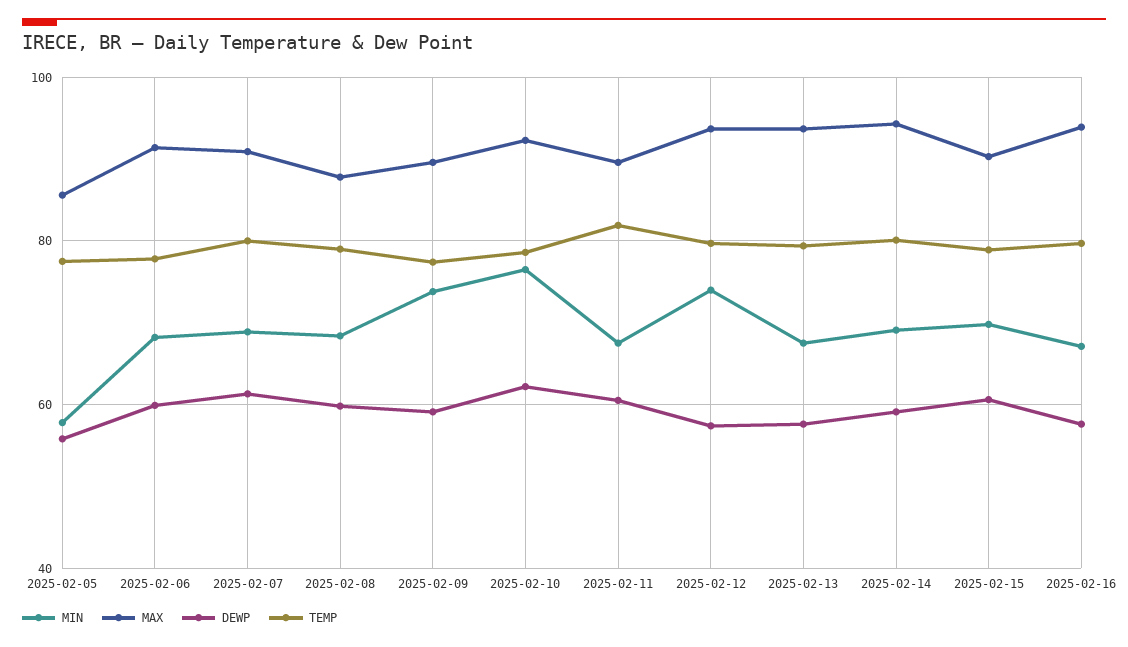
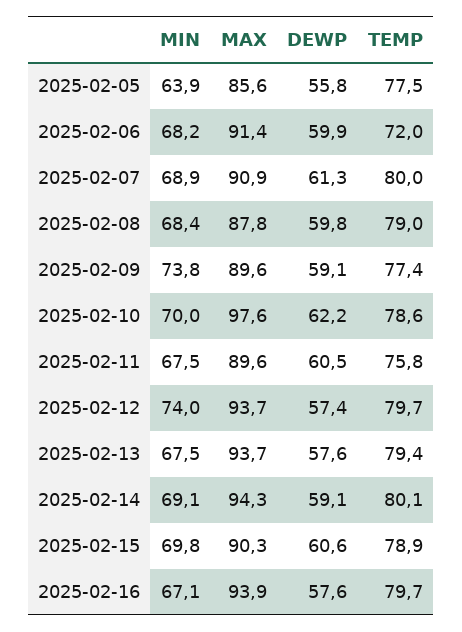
  {
    "MIN": {
-     "2025-02-05": 58,
+     "2025-02-05": 63.9,
      "2025-02-06": 68.2,
      "2025-02-07": 68.9,
      "2025-02-08": 68.4,
      "2025-02-09": 73.8,
-     "2025-02-10": 76,
+     "2025-02-10": 70,
      "2025-02-11": 67.5,
      "2025-02-12": 74,
      "2025-02-13": 67.5,
      "2025-02-14": 69.1,
      "2025-02-15": 69.8,
      "2025-02-16": 67.1
    },
    "MAX": {
      "2025-02-05": 85.6,
      "2025-02-06": 91.4,
      "2025-02-07": 90.9,
      "2025-02-08": 87.8,
      "2025-02-09": 89.6,
-     "2025-02-10": 92,
+     "2025-02-10": 97.6,
      "2025-02-11": 89.6,
      "2025-02-12": 93.7,
      "2025-02-13": 93.7,
      "2025-02-14": 94.3,
      "2025-02-15": 90.3,
      "2025-02-16": 93.9
    },
    "DEWP": {
      "2025-02-05": 55.8,
      "2025-02-06": 59.9,
      "2025-02-07": 61.3,
      "2025-02-08": 59.8,
      "2025-02-09": 59.1,
      "2025-02-10": 62.2,
      "2025-02-11": 60.5,
      "2025-02-12": 57.4,
      "2025-02-13": 57.6,
      "2025-02-14": 59.1,
      "2025-02-15": 60.6,
      "2025-02-16": 57.6
    },
    "TEMP": {
      "2025-02-05": 77.5,
-     "2025-02-06": 78,
+     "2025-02-06": 72,
      "2025-02-07": 80,
      "2025-02-08": 79,
      "2025-02-09": 77.4,
      "2025-02-10": 78.6,
-     "2025-02-11": 82,
+     "2025-02-11": 75.8,
      "2025-02-12": 79.7,
      "2025-02-13": 79.4,
      "2025-02-14": 80.1,
      "2025-02-15": 78.9,
      "2025-02-16": 79.7
    }
  }

